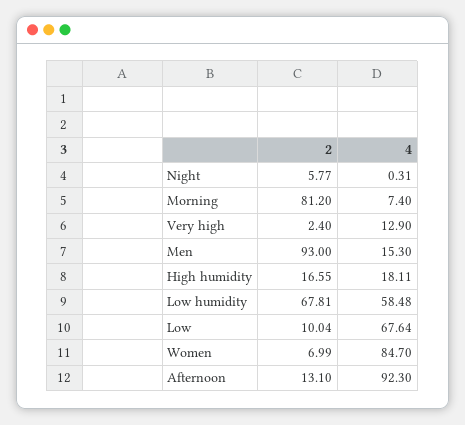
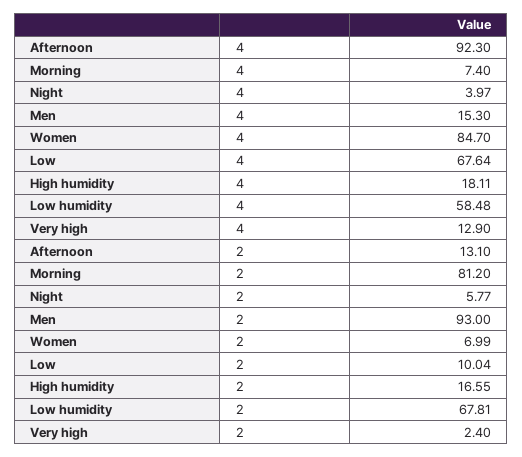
  {
    "2": {
      "Night": 5.77,
      "Morning": 81.2,
      "Very high": 2.4,
      "Men": 93,
      "High humidity": 16.55,
      "Low humidity": 67.81,
      "Low": 10.04,
      "Women": 6.99,
      "Afternoon": 13.1
    },
    "4": {
-     "Night": 0.31,
+     "Night": 3.97,
      "Morning": 7.4,
      "Very high": 12.9,
      "Men": 15.3,
      "High humidity": 18.11,
      "Low humidity": 58.48,
      "Low": 67.64,
      "Women": 84.7,
      "Afternoon": 92.3
    }
  }

